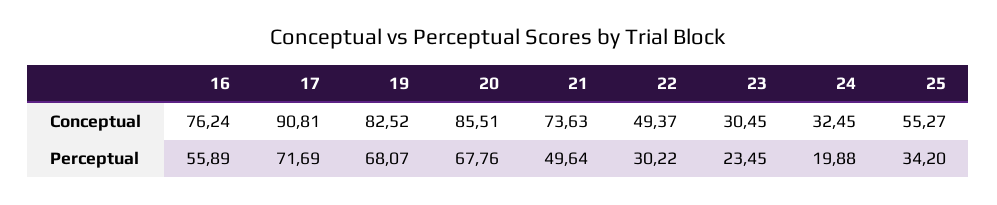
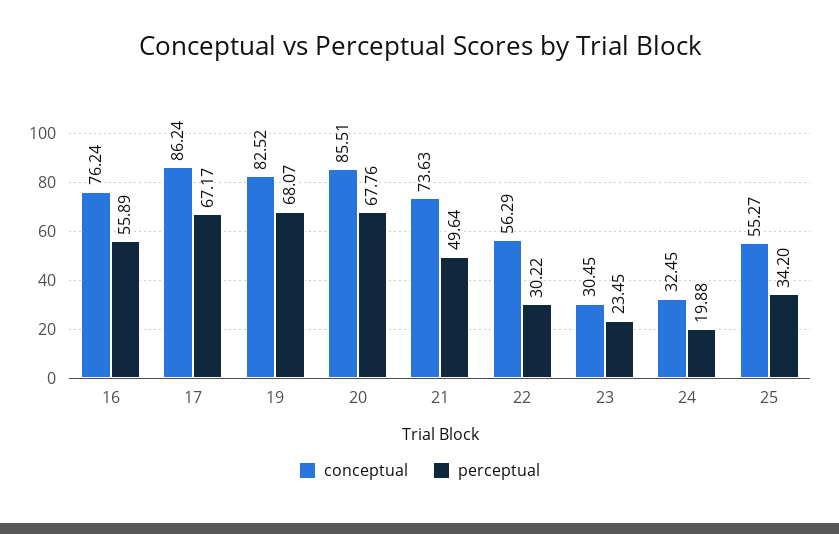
  {
    "Conceptual": {
      "16": 76.24,
-     "17": 90.81,
+     "17": 86.24,
      "19": 82.52,
      "20": 85.51,
      "21": 73.63,
-     "22": 49.37,
+     "22": 56.29,
      "23": 30.45,
      "24": 32.45,
      "25": 55.27
    },
    "Perceptual": {
      "16": 55.89,
-     "17": 71.69,
+     "17": 67.17,
      "19": 68.07,
      "20": 67.76,
      "21": 49.64,
      "22": 30.22,
      "23": 23.45,
      "24": 19.88,
      "25": 34.2
    }
  }

